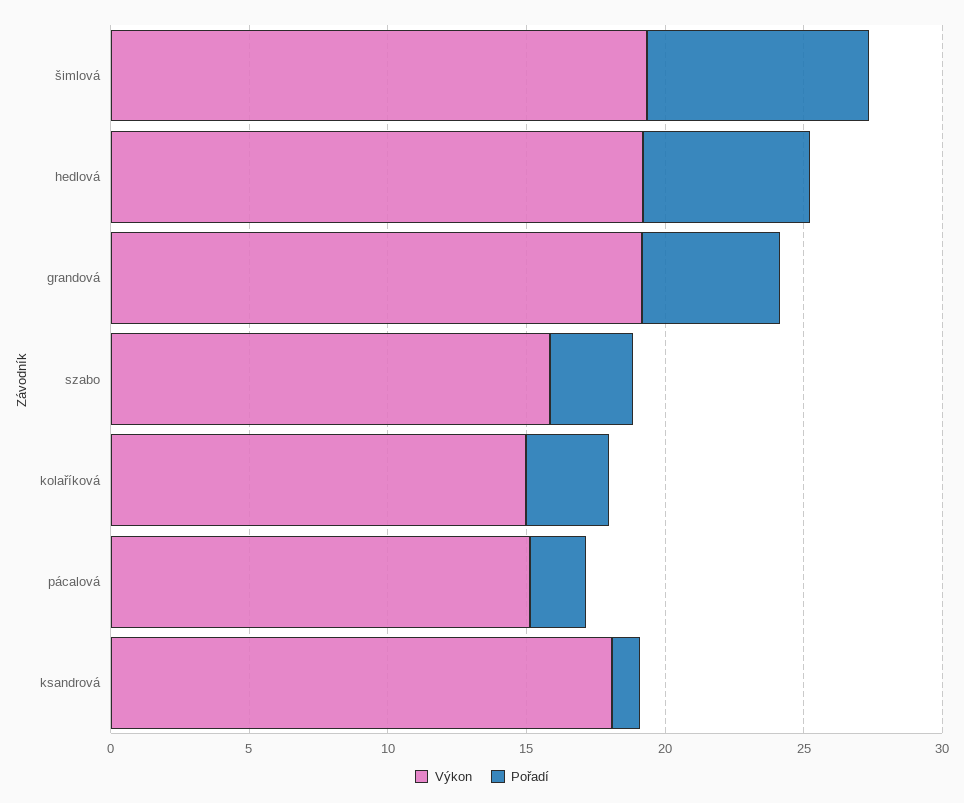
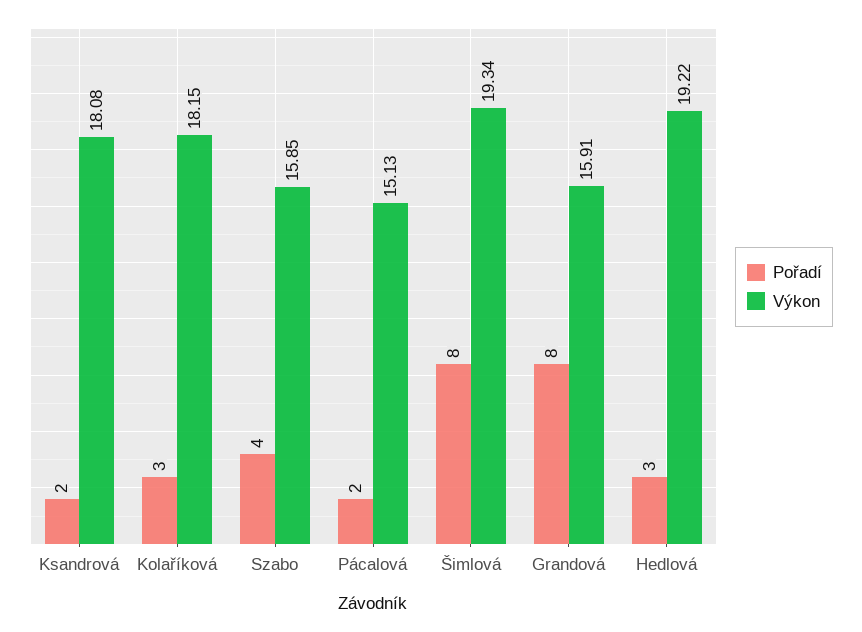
  {
    "Výkon": {
      "šimlová": 19.34,
      "hedlová": 19.22,
-     "grandová": 19,
+     "grandová": 15.91,
      "szabo": 15.85,
-     "kolaříková": 15,
+     "kolaříková": 18.15,
      "pácalová": 15.13,
      "ksandrová": 18.08
    },
    "Pořadí": {
      "šimlová": 8,
-     "hedlová": 6,
+     "hedlová": 3,
-     "grandová": 5,
+     "grandová": 8,
-     "szabo": 3,
+     "szabo": 4,
      "kolaříková": 3,
      "pácalová": 2,
-     "ksandrová": 1
+     "ksandrová": 2
    }
  }

